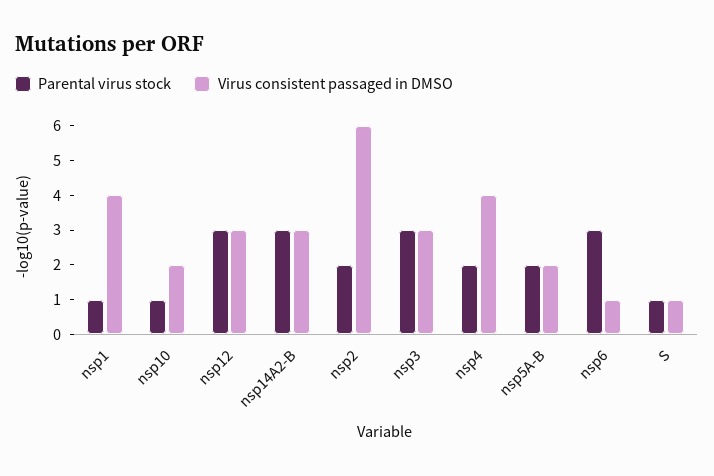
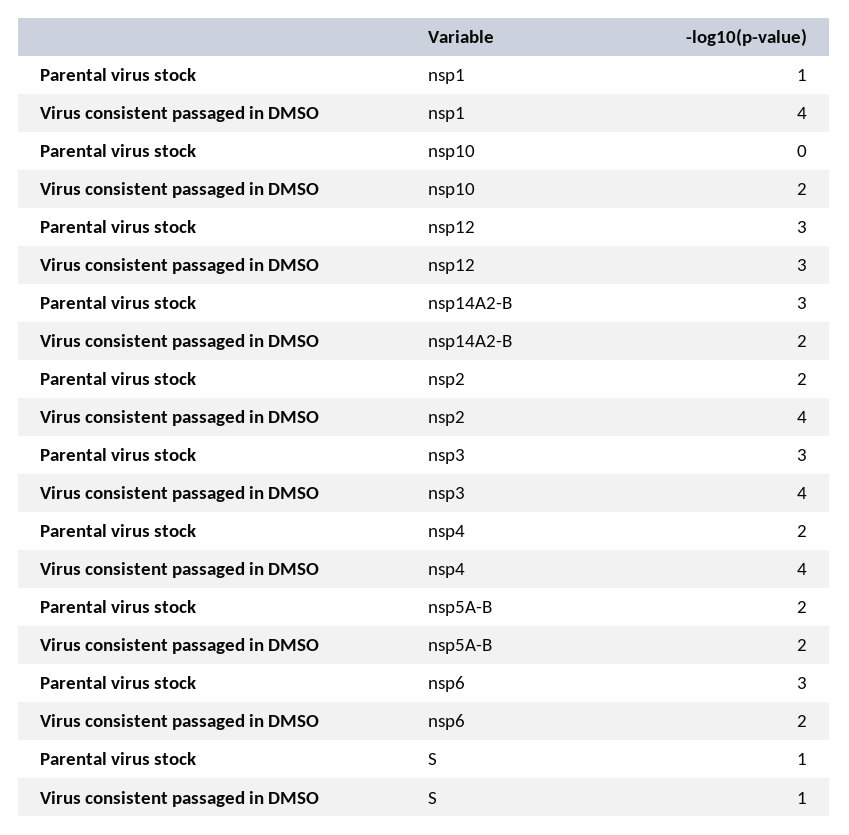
  {
    "Parental virus stock": {
      "nsp1": 1,
-     "nsp10": 1,
+     "nsp10": 0,
      "nsp12": 3,
      "nsp14A2-B": 3,
      "nsp2": 2,
      "nsp3": 3,
      "nsp4": 2,
      "nsp5A-B": 2,
      "nsp6": 3,
      "S": 1
    },
    "Virus consistent passaged in DMSO": {
      "nsp1": 4,
      "nsp10": 2,
      "nsp12": 3,
-     "nsp14A2-B": 3,
+     "nsp14A2-B": 2,
-     "nsp2": 6,
+     "nsp2": 4,
-     "nsp3": 3,
+     "nsp3": 4,
      "nsp4": 4,
      "nsp5A-B": 2,
-     "nsp6": 1,
+     "nsp6": 2,
      "S": 1
    }
  }

